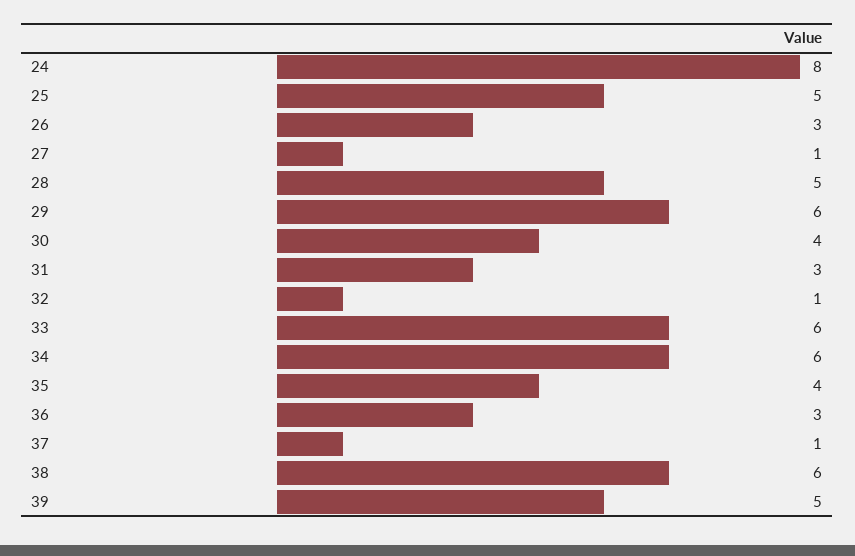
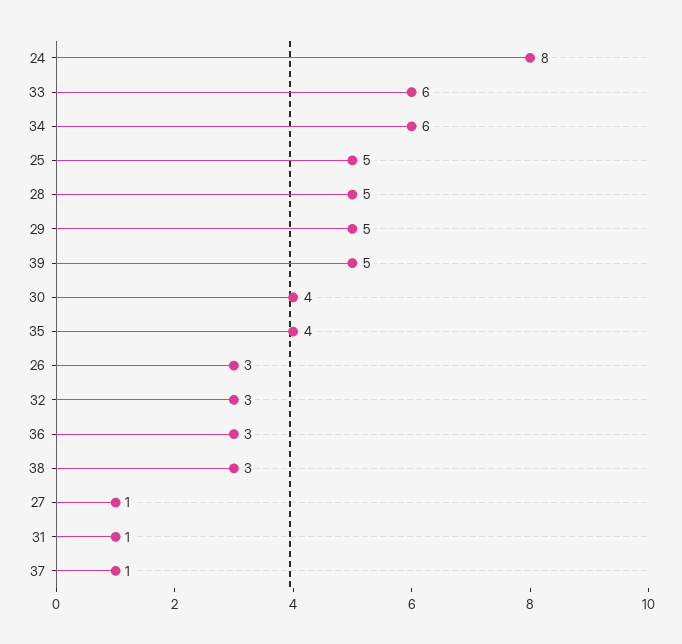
  {
    "24": 8,
    "25": 5,
    "26": 3,
    "27": 1,
    "28": 5,
-   "29": 6,
+   "29": 5,
    "30": 4,
-   "31": 3,
+   "31": 1,
-   "32": 1,
+   "32": 3,
    "33": 6,
    "34": 6,
    "35": 4,
    "36": 3,
    "37": 1,
-   "38": 6,
+   "38": 3,
    "39": 5
  }

